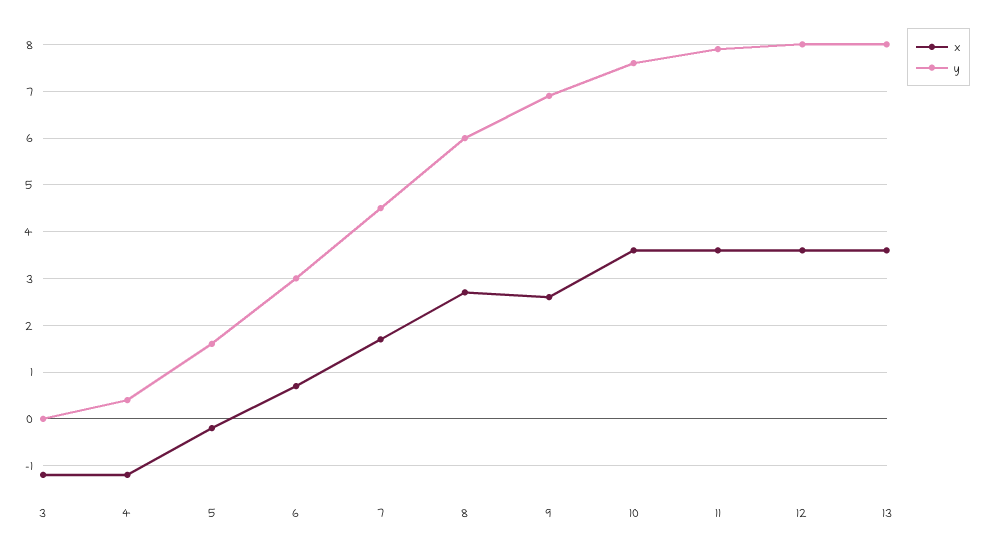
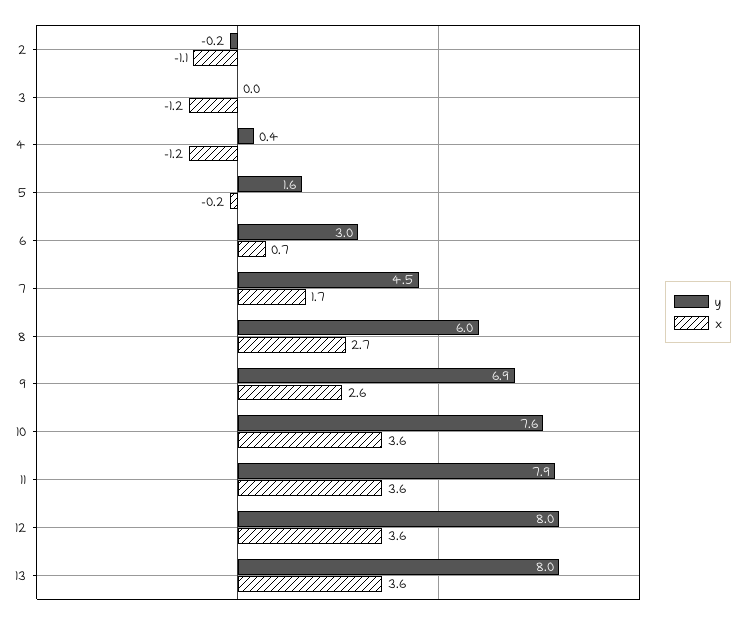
  {
    "x": {
      "3": -1.2,
      "4": -1.2,
      "5": -0.2,
      "6": 0.7,
      "7": 1.7,
      "8": 2.7,
      "9": 2.6,
      "10": 3.6,
      "11": 3.6,
      "12": 3.6,
-     "13": 3.6
+     "13": 3.6,
+     "2": -1.1
    },
    "y": {
      "3": 0,
      "4": 0.4,
      "5": 1.6,
      "6": 3,
      "7": 4.5,
      "8": 6,
      "9": 6.9,
      "10": 7.6,
      "11": 7.9,
      "12": 8,
-     "13": 8
+     "13": 8,
+     "2": -0.2
    }
  }

